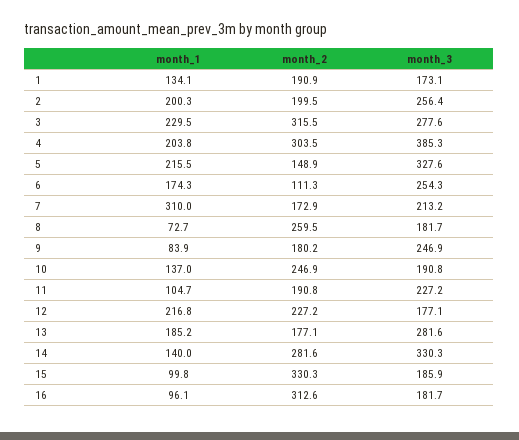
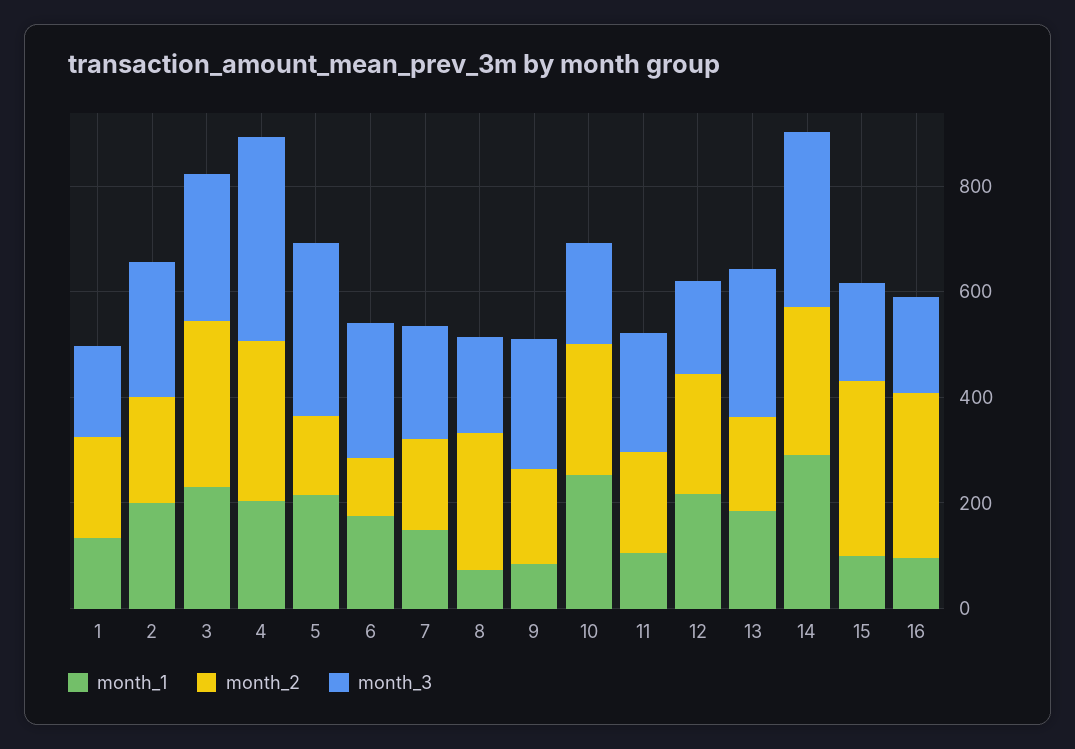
  {
    "month_1": {
      "1": 134.1,
      "2": 200.3,
      "3": 229.5,
      "4": 203.8,
      "5": 215.5,
      "6": 174.3,
-     "7": 310,
+     "7": 150,
      "8": 72.7,
      "9": 83.9,
-     "10": 137,
+     "10": 250,
      "11": 104.7,
      "12": 216.8,
      "13": 185.2,
-     "14": 140,
+     "14": 300,
      "15": 99.8,
      "16": 96.1
    },
    "month_2": {
      "1": 190.9,
      "2": 199.5,
      "3": 315.5,
      "4": 303.5,
      "5": 148.9,
      "6": 111.3,
      "7": 172.9,
      "8": 259.5,
      "9": 180.2,
      "10": 246.9,
      "11": 190.8,
      "12": 227.2,
      "13": 177.1,
      "14": 281.6,
      "15": 330.3,
      "16": 312.6
    },
    "month_3": {
      "1": 173.1,
      "2": 256.4,
      "3": 277.6,
      "4": 385.3,
      "5": 327.6,
      "6": 254.3,
      "7": 213.2,
      "8": 181.7,
      "9": 246.9,
      "10": 190.8,
      "11": 227.2,
      "12": 177.1,
      "13": 281.6,
      "14": 330.3,
      "15": 185.9,
      "16": 181.7
    }
  }

